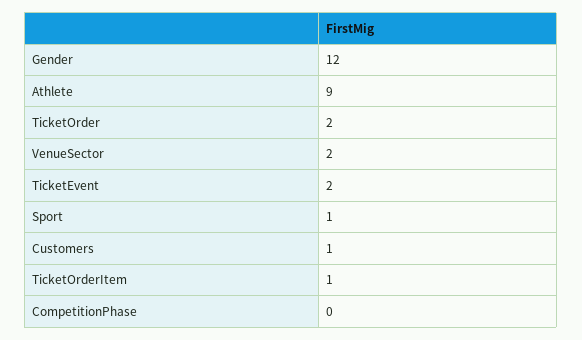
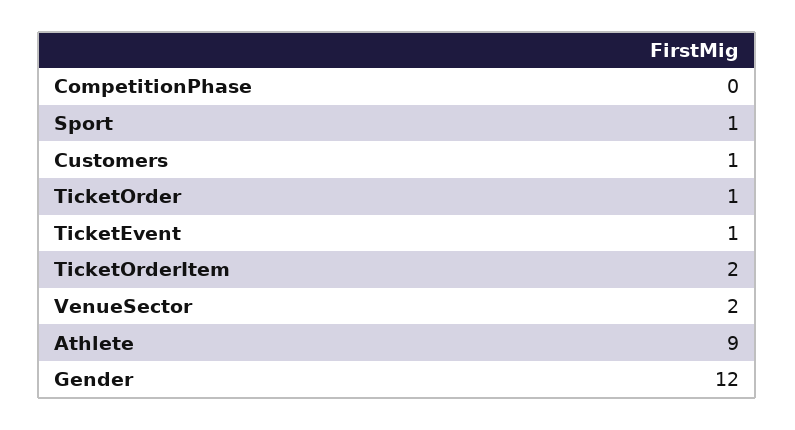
  {
    "Gender": 12,
    "Athlete": 9,
-   "TicketOrder": 2,
+   "TicketOrder": 1,
    "VenueSector": 2,
-   "TicketEvent": 2,
+   "TicketEvent": 1,
    "Sport": 1,
    "Customers": 1,
-   "TicketOrderItem": 1,
+   "TicketOrderItem": 2,
    "CompetitionPhase": 0
  }

